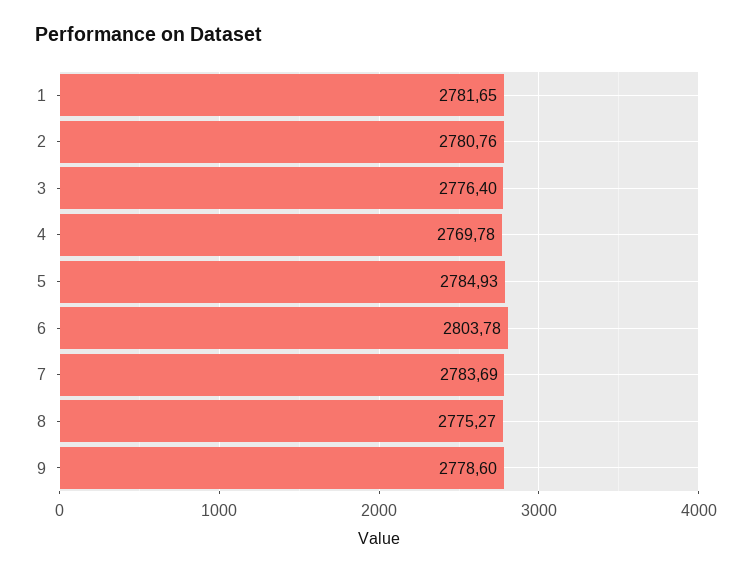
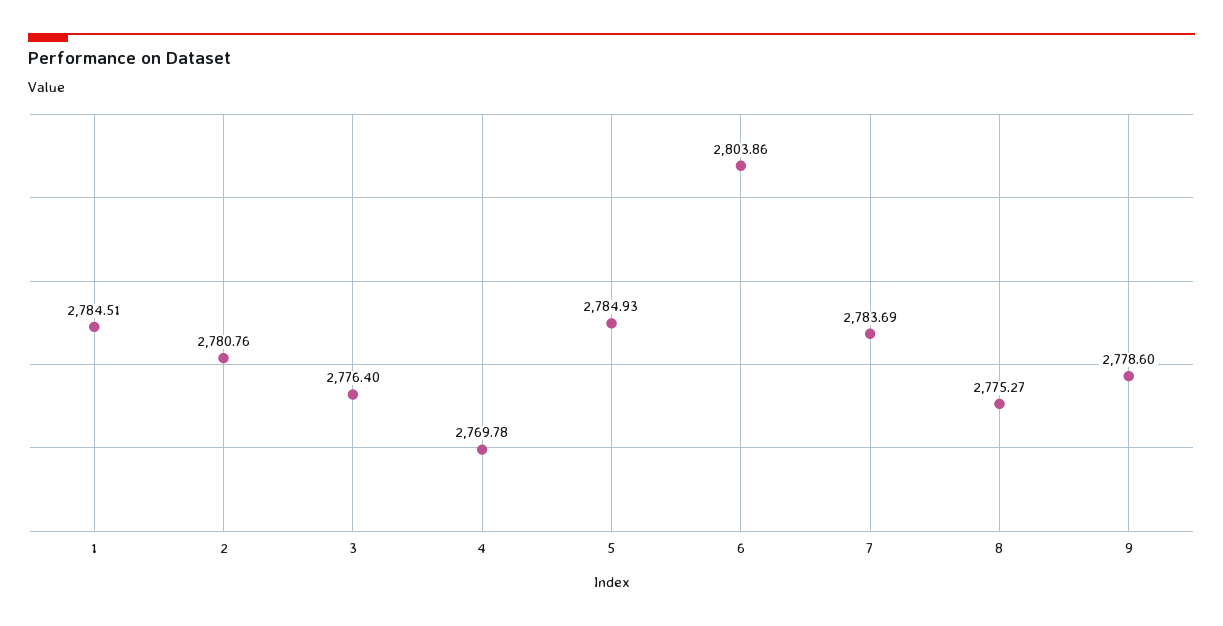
  {
-   "1": 2781.65,
+   "1": 2784.51,
    "2": 2780.76,
    "3": 2776.4,
    "4": 2769.78,
    "5": 2784.93,
-   "6": 2803.78,
+   "6": 2803.86,
    "7": 2783.69,
    "8": 2775.27,
    "9": 2778.6
  }

